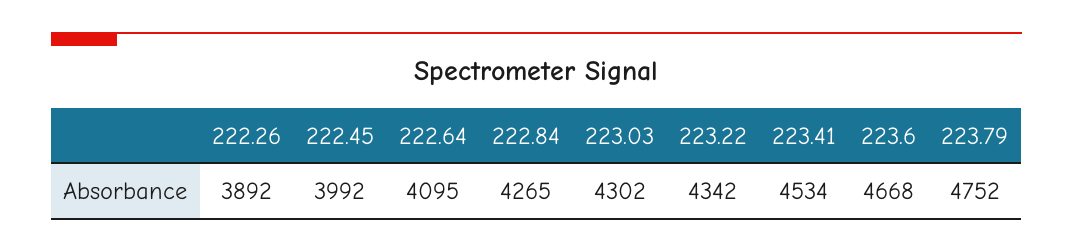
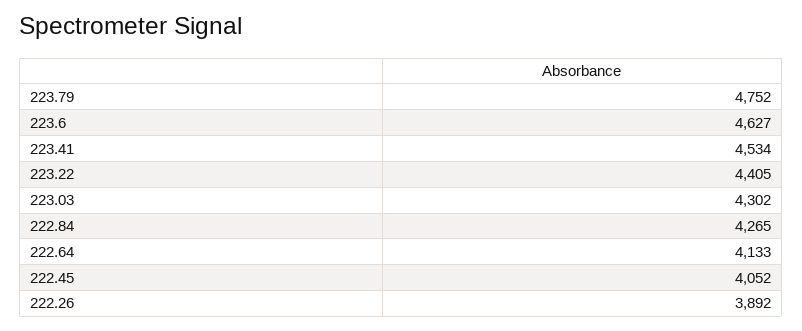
  {
    "222.26": 3892,
-   "222.45": 3992,
+   "222.45": 4052,
-   "222.64": 4095,
+   "222.64": 4133,
    "222.84": 4265,
    "223.03": 4302,
-   "223.22": 4342,
+   "223.22": 4405,
    "223.41": 4534,
-   "223.6": 4668,
+   "223.6": 4627,
    "223.79": 4752
  }

